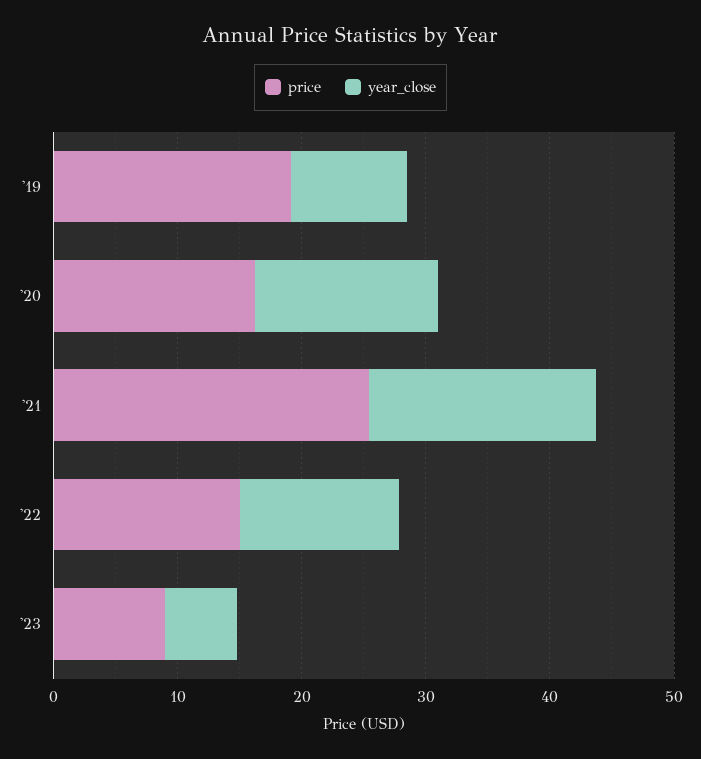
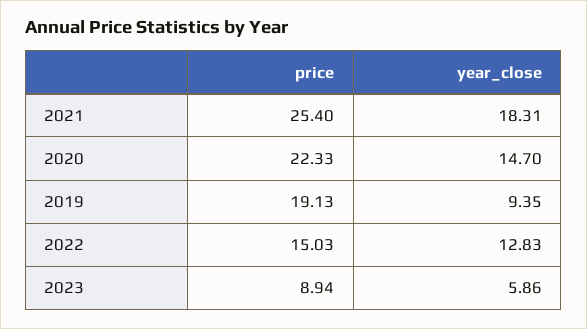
  {
    "price": {
      "'19": 19.13,
-     "'20": 16,
+     "'20": 22.33,
      "'21": 25.4,
      "'22": 15.03,
      "'23": 8.94
    },
    "year_close": {
      "'19": 9.35,
      "'20": 14.7,
      "'21": 18.31,
      "'22": 12.83,
      "'23": 5.86
    }
  }

